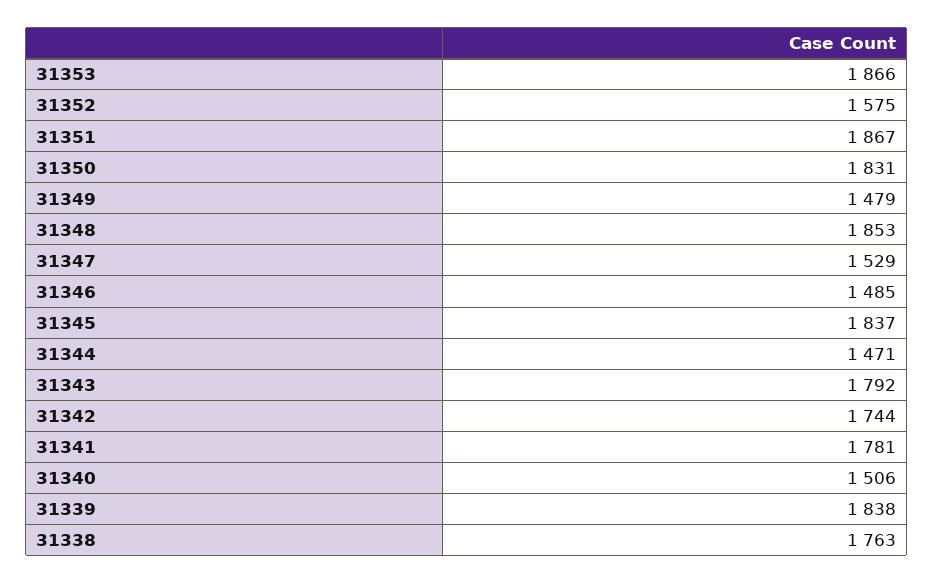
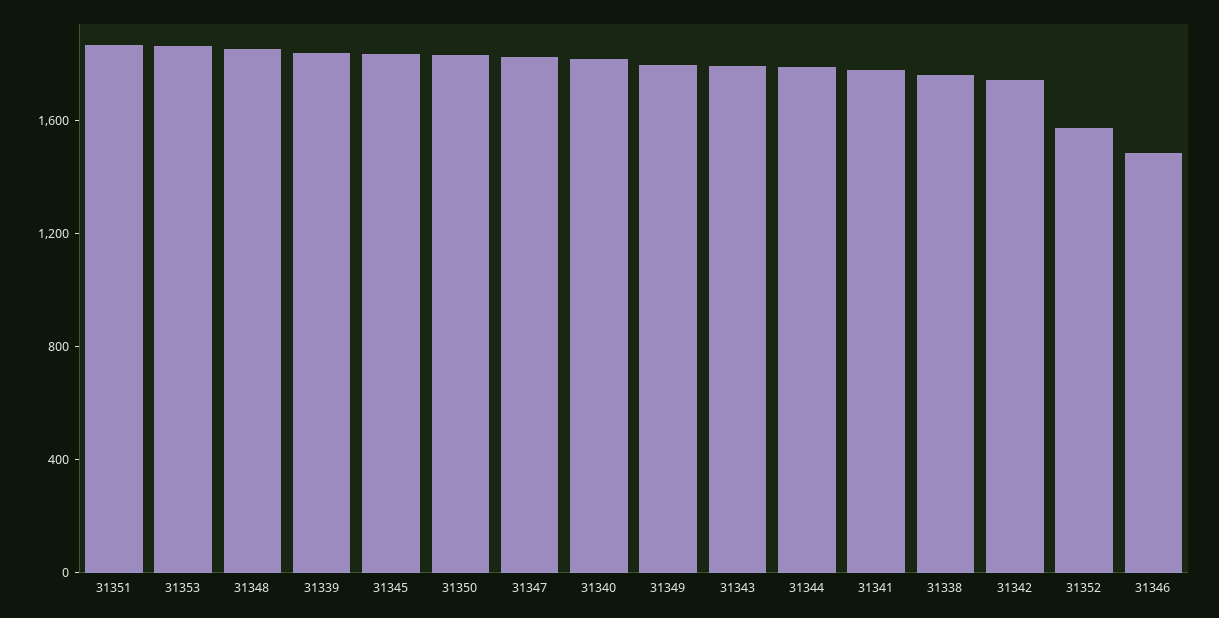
  {
    "31353": 1866,
    "31352": 1575,
    "31351": 1867,
    "31350": 1831,
-   "31349": 1479,
+   "31349": 1800,
    "31348": 1853,
-   "31347": 1529,
+   "31347": 1800,
    "31346": 1485,
    "31345": 1837,
-   "31344": 1471,
+   "31344": 1800,
    "31343": 1792,
    "31342": 1744,
    "31341": 1781,
-   "31340": 1506,
+   "31340": 1800,
    "31339": 1838,
    "31338": 1763
  }

